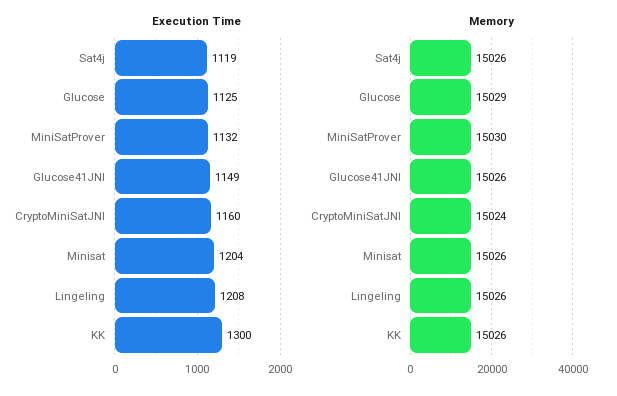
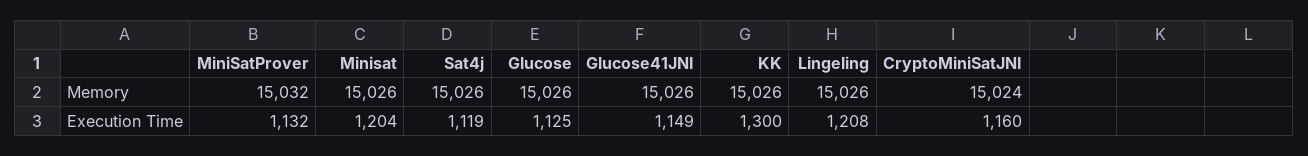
  {
    "Execution Time": {
      "Sat4j": 1119,
      "Glucose": 1125,
      "MiniSatProver": 1132,
      "Glucose41JNI": 1149,
      "CryptoMiniSatJNI": 1160,
      "Minisat": 1204,
      "Lingeling": 1208,
      "KK": 1300
    },
    "Memory": {
      "Sat4j": 15026,
-     "Glucose": 15029,
+     "Glucose": 15026,
-     "MiniSatProver": 15030,
+     "MiniSatProver": 15032,
      "Glucose41JNI": 15026,
      "CryptoMiniSatJNI": 15024,
      "Minisat": 15026,
      "Lingeling": 15026,
      "KK": 15026
    }
  }

